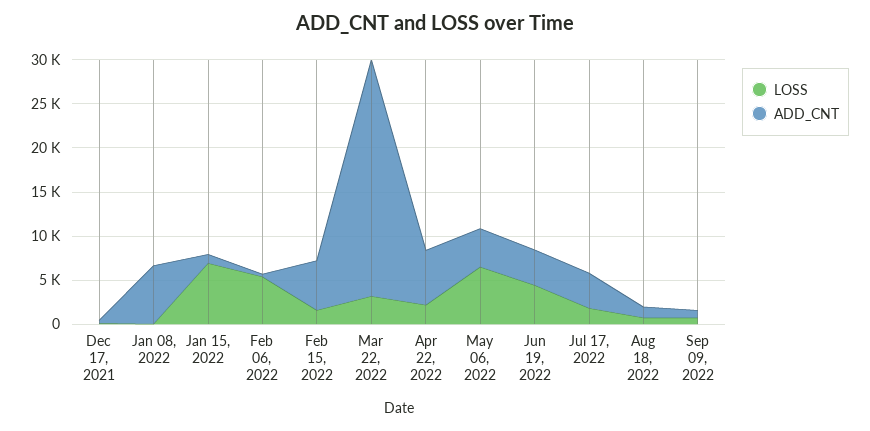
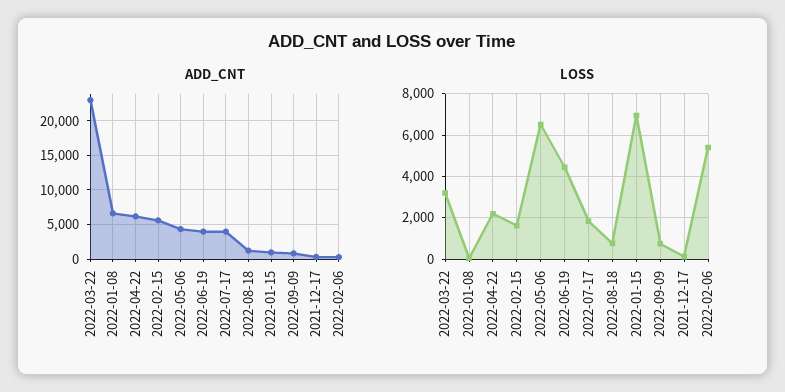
  {
    "LOSS": {
      "Dec 17, 2021": 0,
      "Jan 08, 2022": 0,
      "Jan 15, 2022": 7000,
      "Feb 06, 2022": 5500,
      "Feb 15, 2022": 1500,
      "Mar 22, 2022": 3000,
      "Apr 22, 2022": 2000,
      "May 06, 2022": 6500,
      "Jun 19, 2022": 4500,
      "Jul 17, 2022": 2000,
      "Aug 18, 2022": 1000,
      "Sep 09, 2022": 500
    },
    "ADD_CNT": {
      "Dec 17, 2021": 0,
      "Jan 08, 2022": 7000,
      "Jan 15, 2022": 1000,
      "Feb 06, 2022": 0,
      "Feb 15, 2022": 6000,
-     "Mar 22, 2022": 27000,
+     "Mar 22, 2022": 23000,
      "Apr 22, 2022": 6000,
      "May 06, 2022": 4000,
      "Jun 19, 2022": 4000,
      "Jul 17, 2022": 4000,
      "Aug 18, 2022": 1000,
      "Sep 09, 2022": 1000
    }
  }

